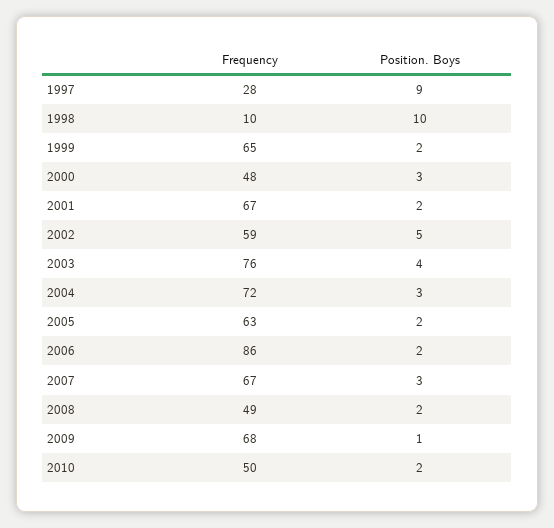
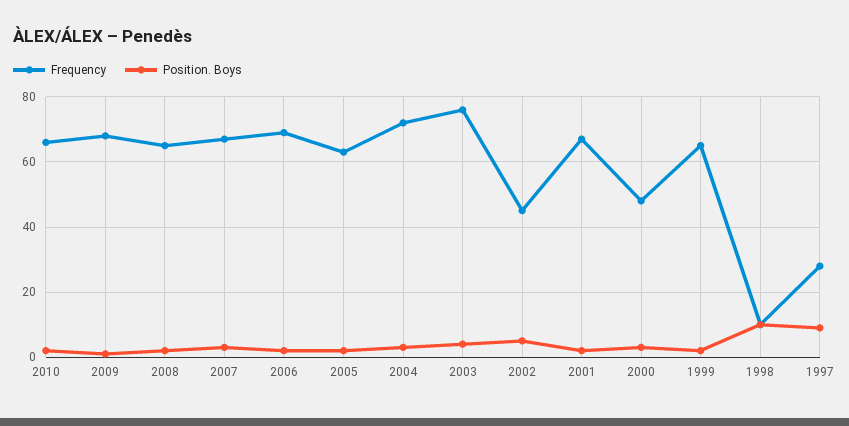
  {
    "Frequency": {
      "1997": 28,
      "1998": 10,
      "1999": 65,
      "2000": 48,
      "2001": 67,
-     "2002": 59,
+     "2002": 45,
      "2003": 76,
      "2004": 72,
      "2005": 63,
-     "2006": 86,
+     "2006": 70,
      "2007": 67,
-     "2008": 49,
+     "2008": 65,
      "2009": 68,
-     "2010": 50
+     "2010": 65
    },
    "Position. Boys": {
      "1997": 9,
      "1998": 10,
      "1999": 2,
      "2000": 3,
      "2001": 2,
      "2002": 5,
      "2003": 4,
      "2004": 3,
      "2005": 2,
      "2006": 2,
      "2007": 3,
      "2008": 2,
      "2009": 1,
      "2010": 2
    }
  }

